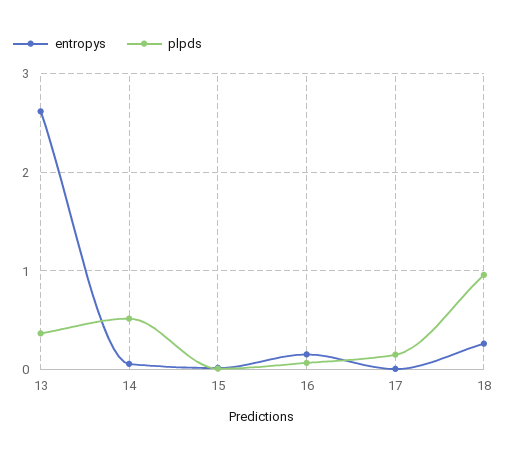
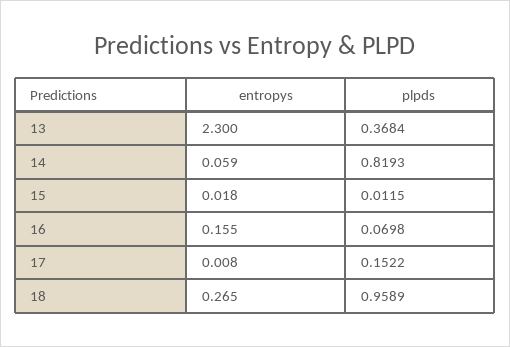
  {
    "entropys": {
-     "13": 2.6,
+     "13": 2.3,
      "14": 0.059,
      "15": 0.018,
      "16": 0.155,
      "17": 0.008,
      "18": 0.265
    },
    "plpds": {
      "13": 0.3684,
-     "14": 0.5,
+     "14": 0.8193,
      "15": 0.0115,
      "16": 0.0698,
      "17": 0.1522,
      "18": 0.9589
    }
  }

